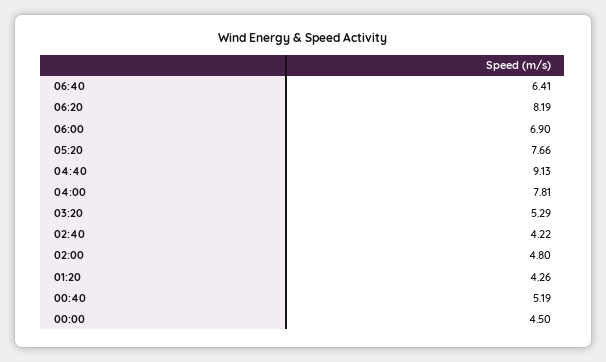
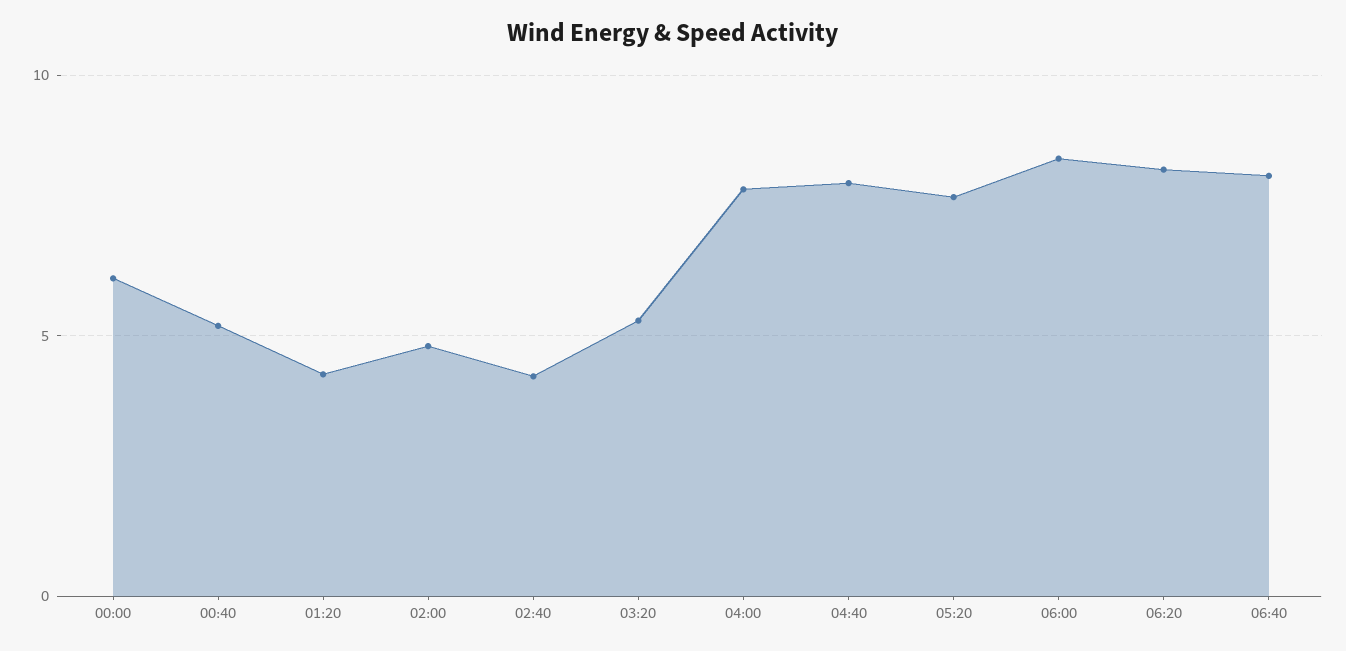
  {
-   "06:40": 6.41,
+   "06:40": 8,
    "06:20": 8.19,
-   "06:00": 6.9,
+   "06:00": 8.5,
    "05:20": 7.66,
-   "04:40": 9.13,
+   "04:40": 8,
    "04:00": 7.81,
    "03:20": 5.29,
    "02:40": 4.22,
    "02:00": 4.8,
    "01:20": 4.26,
    "00:40": 5.19,
-   "00:00": 4.5
+   "00:00": 6
  }

